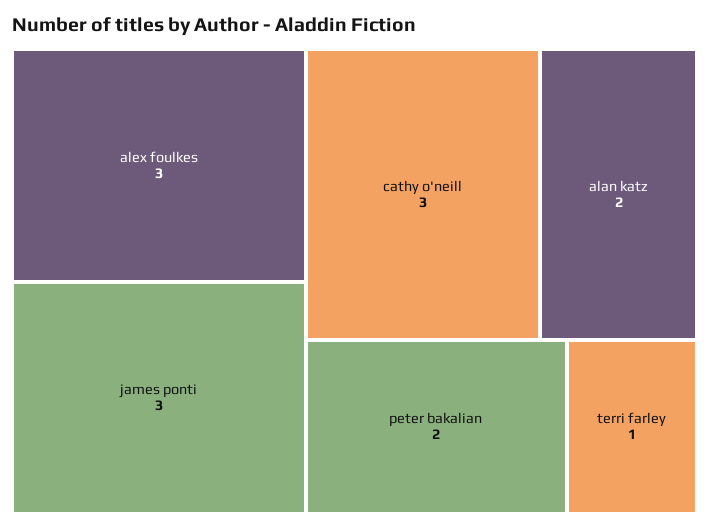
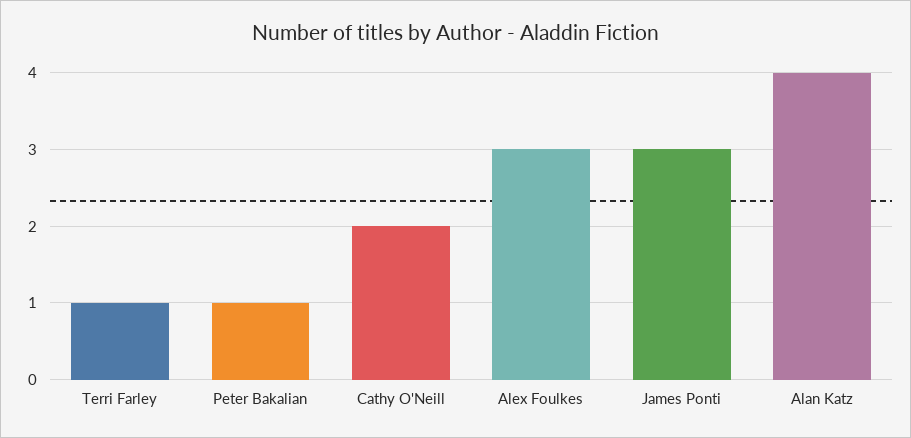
  {
    "alex foulkes": 3,
    "james ponti": 3,
-   "cathy o'neill": 3,
+   "cathy o'neill": 2,
-   "alan katz": 2,
+   "alan katz": 4,
-   "peter bakalian": 2,
+   "peter bakalian": 1,
    "terri farley": 1
  }

